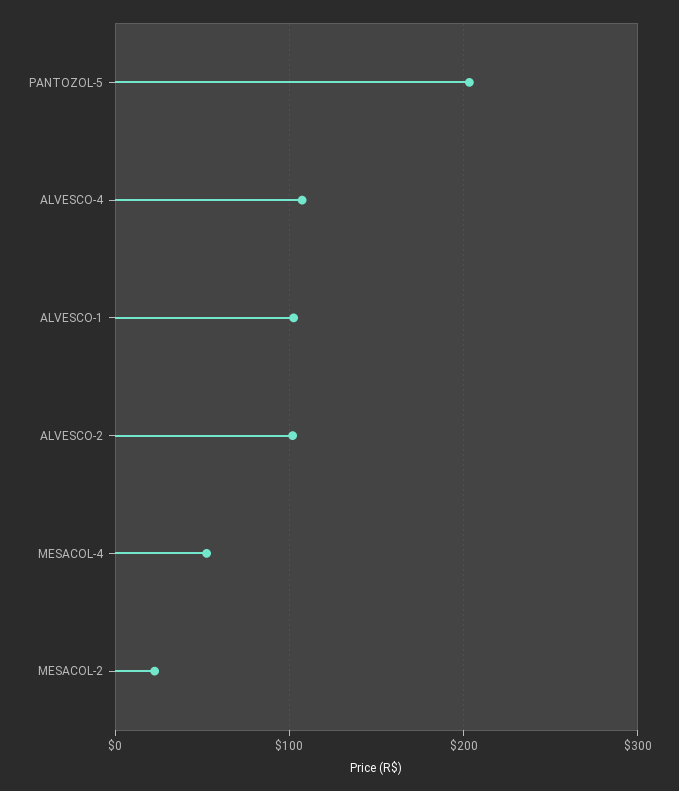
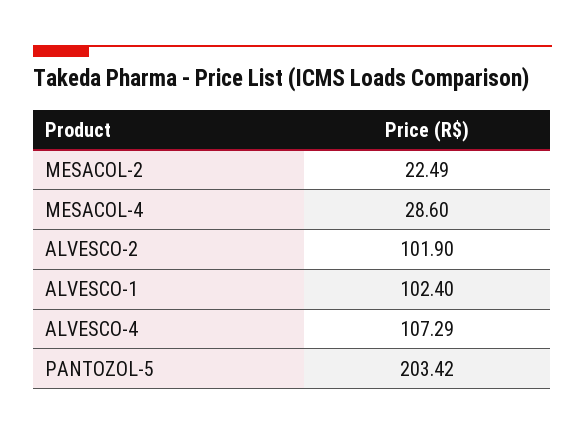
  {
    "PANTOZOL-5": 203.42,
    "ALVESCO-4": 107.29,
    "ALVESCO-1": 102.4,
    "ALVESCO-2": 101.9,
-   "MESACOL-4": 50,
+   "MESACOL-4": 28.6,
    "MESACOL-2": 22.49
  }

